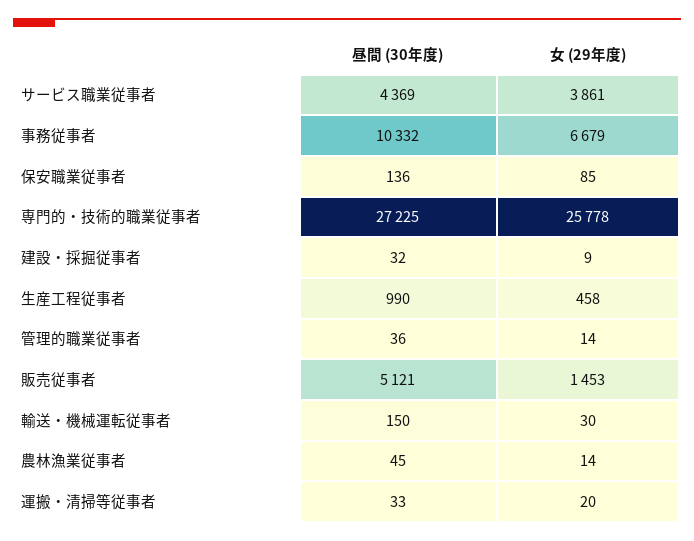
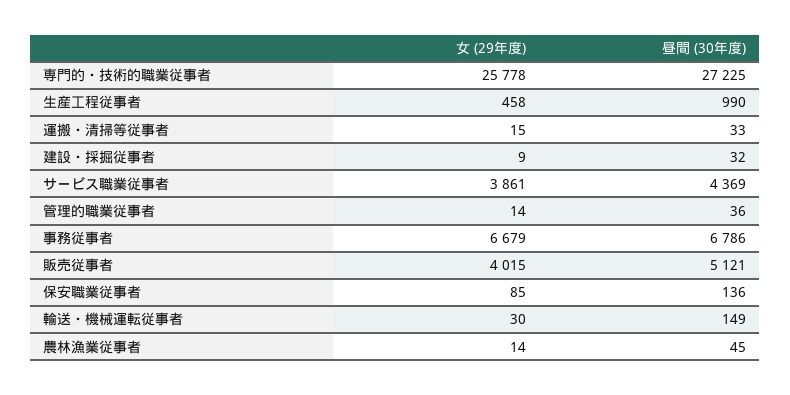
  {
    "昼間 (30年度)": {
      "サービス職業従事者": 4369,
-     "事務従事者": 10332,
+     "事務従事者": 6786,
      "保安職業従事者": 136,
      "専門的・技術的職業従事者": 27225,
      "建設・採掘従事者": 32,
      "生産工程従事者": 990,
      "管理的職業従事者": 36,
      "販売従事者": 5121,
-     "輸送・機械運転従事者": 150,
+     "輸送・機械運転従事者": 149,
      "農林漁業従事者": 45,
      "運搬・清掃等従事者": 33
    },
    "女 (29年度)": {
      "サービス職業従事者": 3861,
      "事務従事者": 6679,
      "保安職業従事者": 85,
      "専門的・技術的職業従事者": 25778,
      "建設・採掘従事者": 9,
      "生産工程従事者": 458,
      "管理的職業従事者": 14,
-     "販売従事者": 1453,
+     "販売従事者": 4015,
      "輸送・機械運転従事者": 30,
      "農林漁業従事者": 14,
-     "運搬・清掃等従事者": 20
+     "運搬・清掃等従事者": 15
    }
  }

